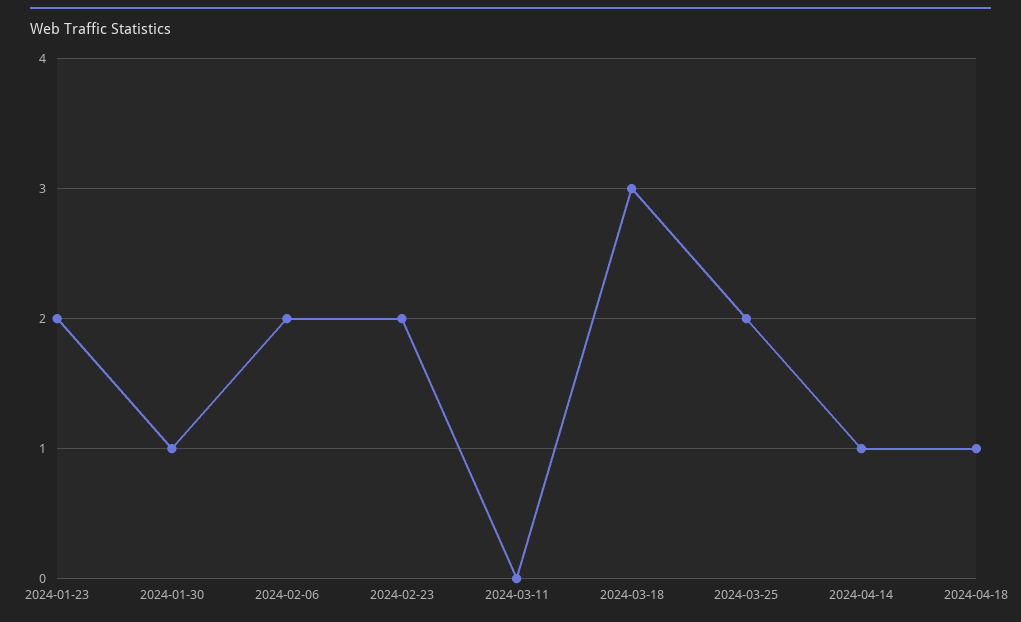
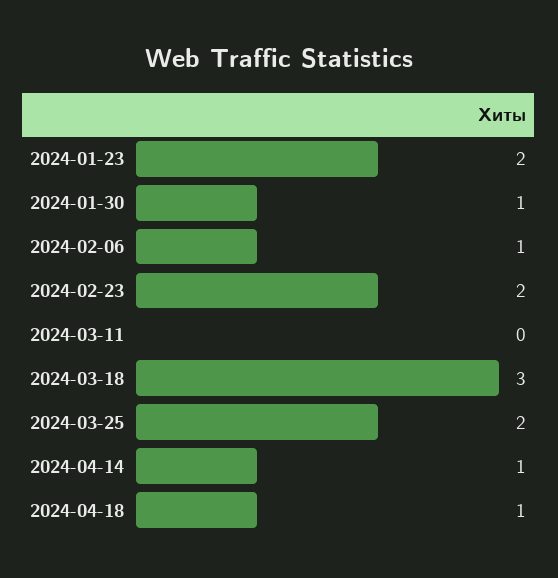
  {
    "2024-01-23": 2,
    "2024-01-30": 1,
-   "2024-02-06": 2,
+   "2024-02-06": 1,
    "2024-02-23": 2,
    "2024-03-11": 0,
    "2024-03-18": 3,
    "2024-03-25": 2,
    "2024-04-14": 1,
    "2024-04-18": 1
  }

